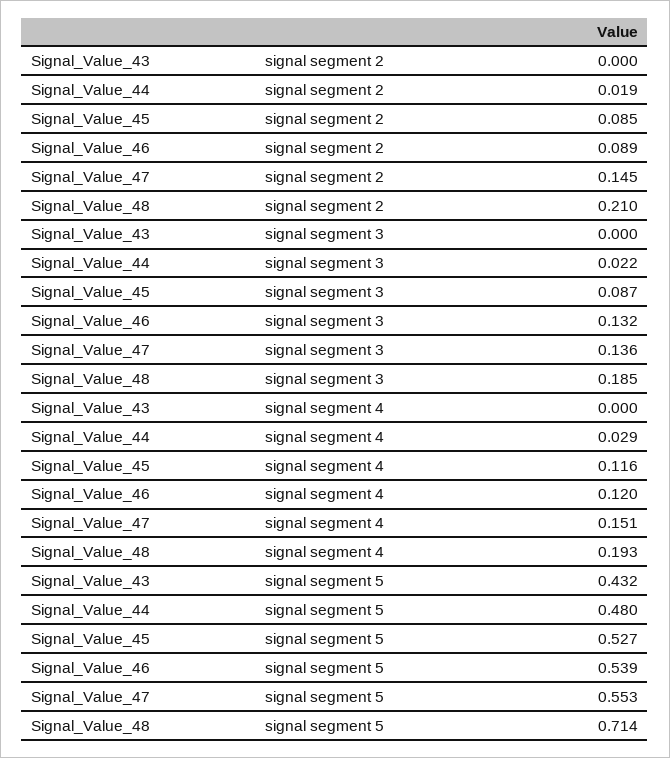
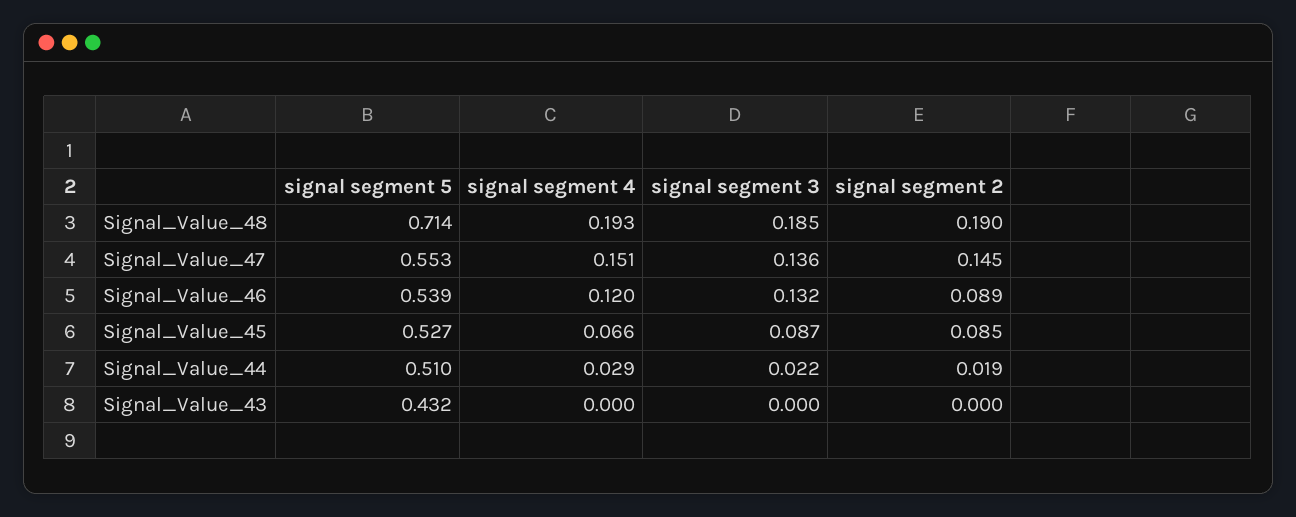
  {
    "Signal_Value_43": {
      "signal segment 2": 0,
      "signal segment 3": 0,
      "signal segment 4": 0,
      "signal segment 5": 0.432
    },
    "Signal_Value_44": {
      "signal segment 2": 0.019,
      "signal segment 3": 0.022,
      "signal segment 4": 0.029,
-     "signal segment 5": 0.48
+     "signal segment 5": 0.51
    },
    "Signal_Value_45": {
      "signal segment 2": 0.085,
      "signal segment 3": 0.087,
-     "signal segment 4": 0.116,
+     "signal segment 4": 0.066,
      "signal segment 5": 0.527
    },
    "Signal_Value_46": {
      "signal segment 2": 0.089,
      "signal segment 3": 0.132,
      "signal segment 4": 0.12,
      "signal segment 5": 0.539
    },
    "Signal_Value_47": {
      "signal segment 2": 0.145,
      "signal segment 3": 0.136,
      "signal segment 4": 0.151,
      "signal segment 5": 0.553
    },
    "Signal_Value_48": {
-     "signal segment 2": 0.21,
+     "signal segment 2": 0.19,
      "signal segment 3": 0.185,
      "signal segment 4": 0.193,
      "signal segment 5": 0.714
    }
  }

